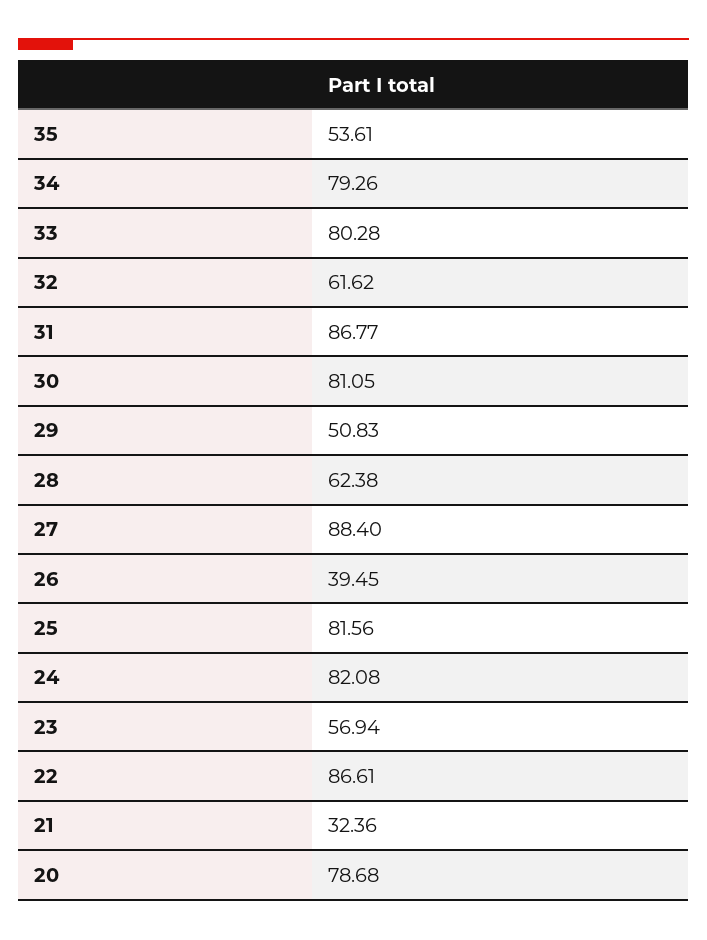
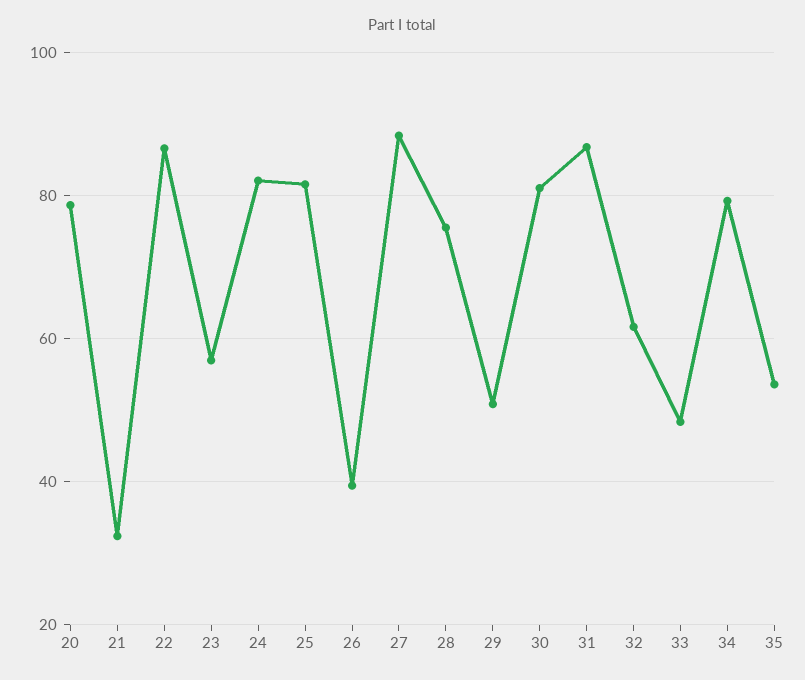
  {
    "35": 53.61,
    "34": 79.26,
-   "33": 80.28,
+   "33": 48,
    "32": 61.62,
    "31": 86.77,
    "30": 81.05,
    "29": 50.83,
-   "28": 62.38,
+   "28": 76,
    "27": 88.4,
    "26": 39.45,
    "25": 81.56,
    "24": 82.08,
    "23": 56.94,
    "22": 86.61,
    "21": 32.36,
    "20": 78.68
  }

